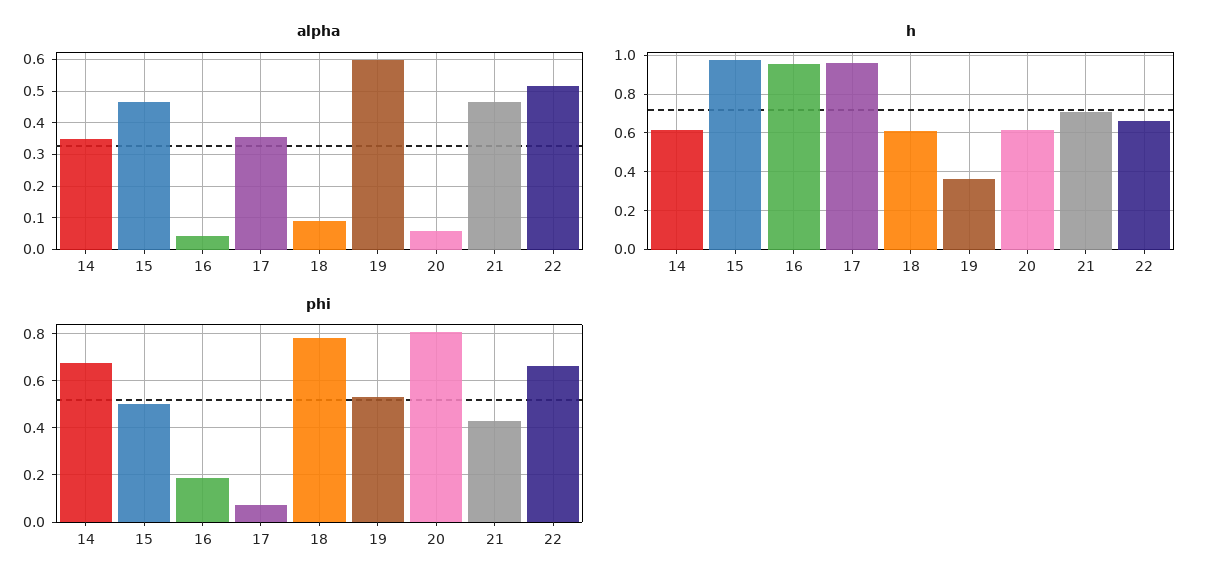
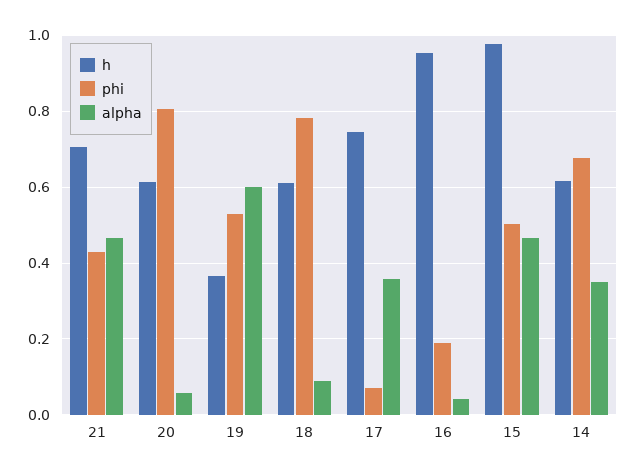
  {
    "alpha": {
      "14": 0.36,
      "15": 0.46,
      "16": 0.04,
      "17": 0.36,
      "18": 0.1,
      "19": 0.6,
      "20": 0.06,
-     "21": 0.46,
+     "21": 0.46
-     "22": 0.52
    },
    "h": {
      "14": 0.62,
      "15": 0.98,
      "16": 0.96,
-     "17": 0.95,
+     "17": 0.74,
      "18": 0.62,
      "19": 0.36,
      "20": 0.62,
-     "21": 0.7,
+     "21": 0.7
-     "22": 0.65
    },
    "phi": {
      "14": 0.68,
      "15": 0.5,
      "16": 0.18,
      "17": 0.08,
      "18": 0.78,
      "19": 0.52,
      "20": 0.8,
-     "21": 0.42,
+     "21": 0.42
-     "22": 0.65
    }
  }

